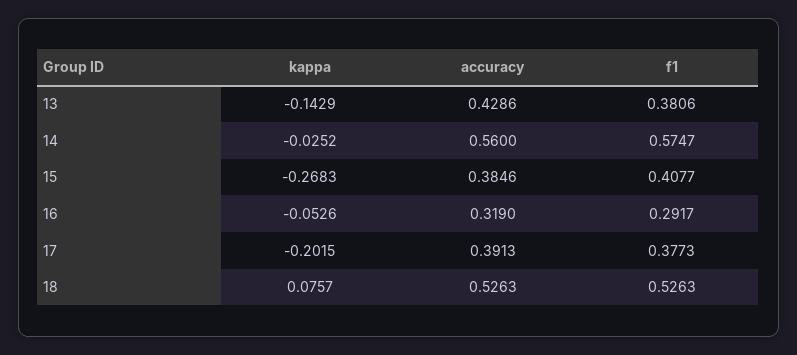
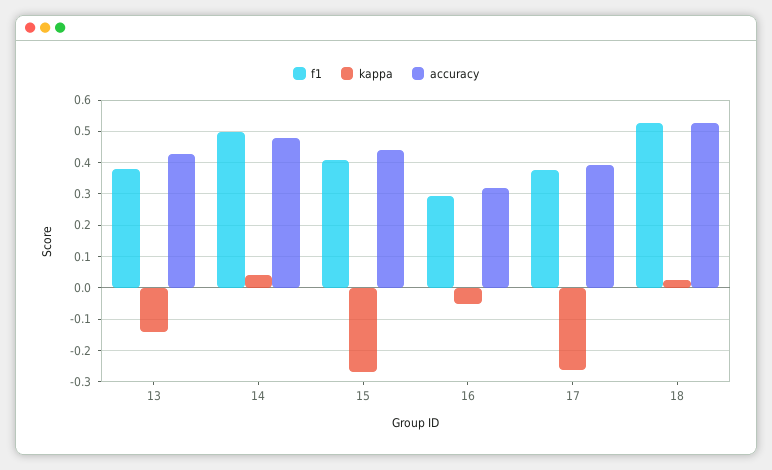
  {
    "kappa": {
      "13": -0.1429,
-     "14": -0.0252,
+     "14": 0.04,
      "15": -0.2683,
      "16": -0.0526,
-     "17": -0.2015,
+     "17": -0.26,
-     "18": 0.0757
+     "18": 0.02
    },
    "accuracy": {
      "13": 0.4286,
-     "14": 0.56,
+     "14": 0.48,
-     "15": 0.3846,
+     "15": 0.44,
      "16": 0.319,
      "17": 0.3913,
      "18": 0.5263
    },
    "f1": {
      "13": 0.3806,
-     "14": 0.5747,
+     "14": 0.5,
      "15": 0.4077,
      "16": 0.2917,
      "17": 0.3773,
      "18": 0.5263
    }
  }

